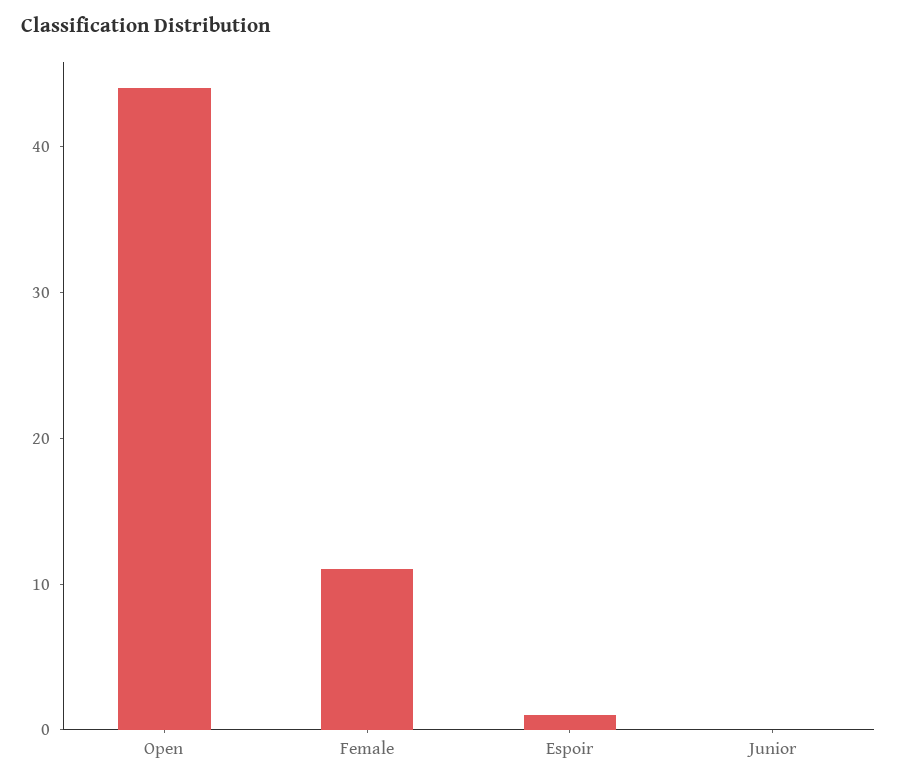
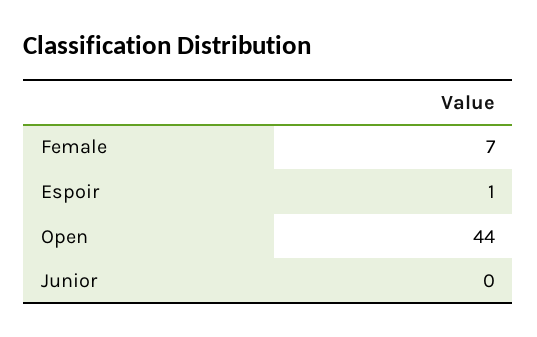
  {
    "Open": 44,
-   "Female": 11,
+   "Female": 7,
    "Espoir": 1,
    "Junior": 0
  }

